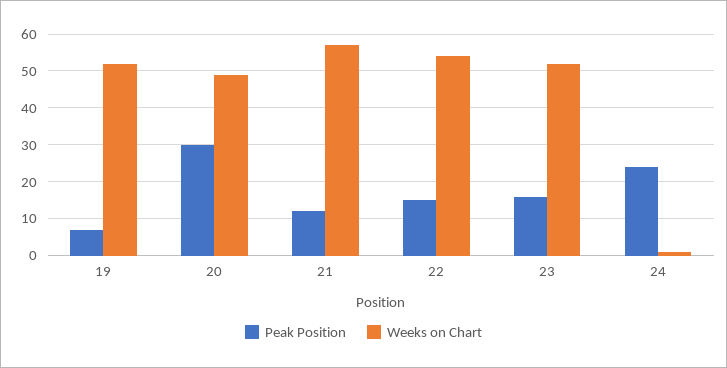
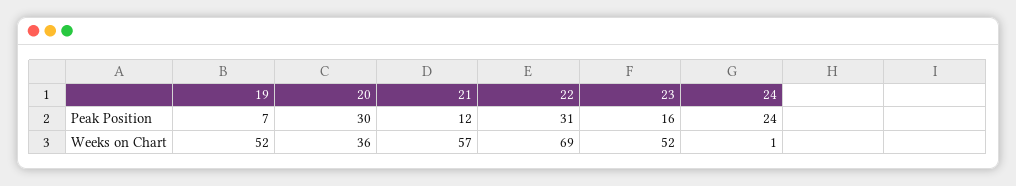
  {
    "Peak Position": {
      "19": 7,
      "20": 30,
      "21": 12,
-     "22": 15,
+     "22": 31,
      "23": 16,
      "24": 24
    },
    "Weeks on Chart": {
      "19": 52,
-     "20": 50,
+     "20": 36,
      "21": 57,
-     "22": 55,
+     "22": 69,
      "23": 52,
      "24": 1
    }
  }

